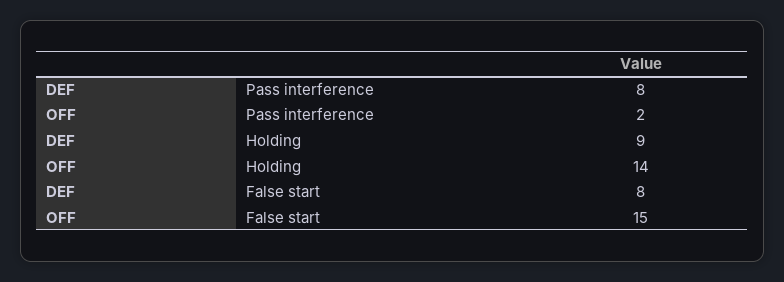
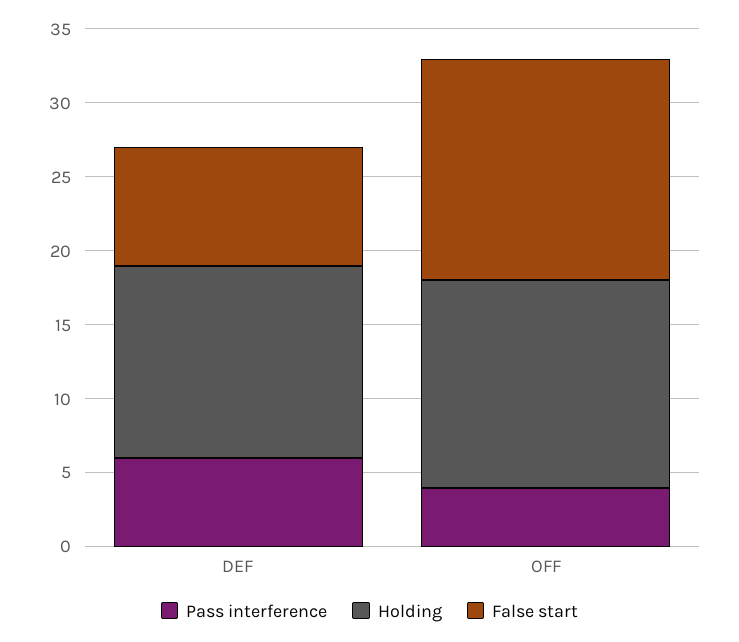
  {
    "Pass interference": {
-     "DEF": 8,
+     "DEF": 6,
-     "OFF": 2
+     "OFF": 4
    },
    "Holding": {
-     "DEF": 9,
+     "DEF": 13,
      "OFF": 14
    },
    "False start": {
      "DEF": 8,
      "OFF": 15
    }
  }

